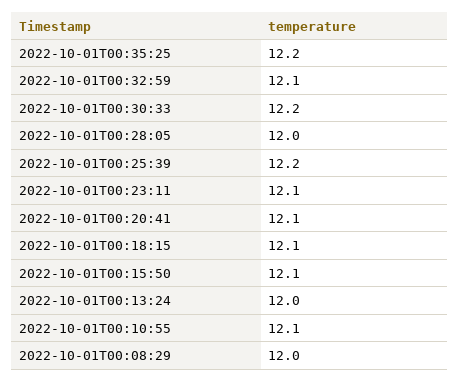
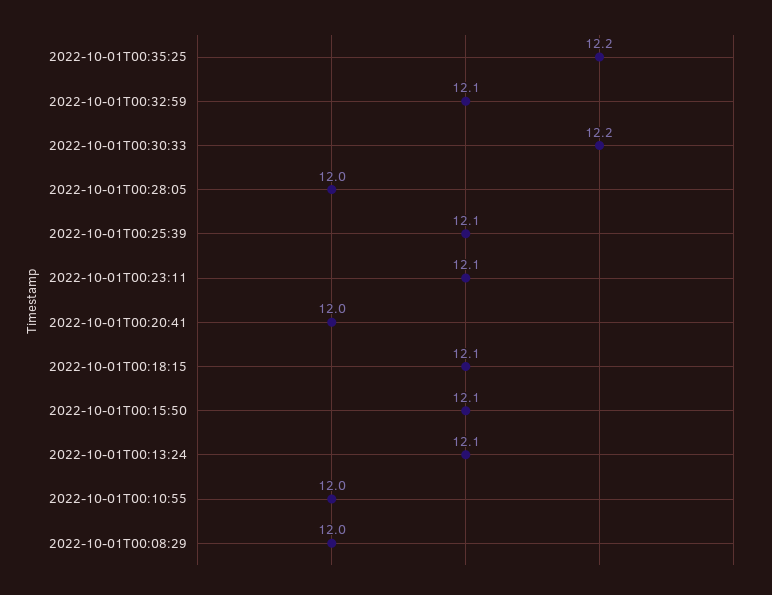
  {
    "2022-10-01T00:35:25": 12.2,
    "2022-10-01T00:32:59": 12.1,
    "2022-10-01T00:30:33": 12.2,
    "2022-10-01T00:28:05": 12,
-   "2022-10-01T00:25:39": 12.2,
+   "2022-10-01T00:25:39": 12.1,
    "2022-10-01T00:23:11": 12.1,
-   "2022-10-01T00:20:41": 12.1,
+   "2022-10-01T00:20:41": 12,
    "2022-10-01T00:18:15": 12.1,
    "2022-10-01T00:15:50": 12.1,
-   "2022-10-01T00:13:24": 12,
+   "2022-10-01T00:13:24": 12.1,
-   "2022-10-01T00:10:55": 12.1,
+   "2022-10-01T00:10:55": 12,
    "2022-10-01T00:08:29": 12
  }

